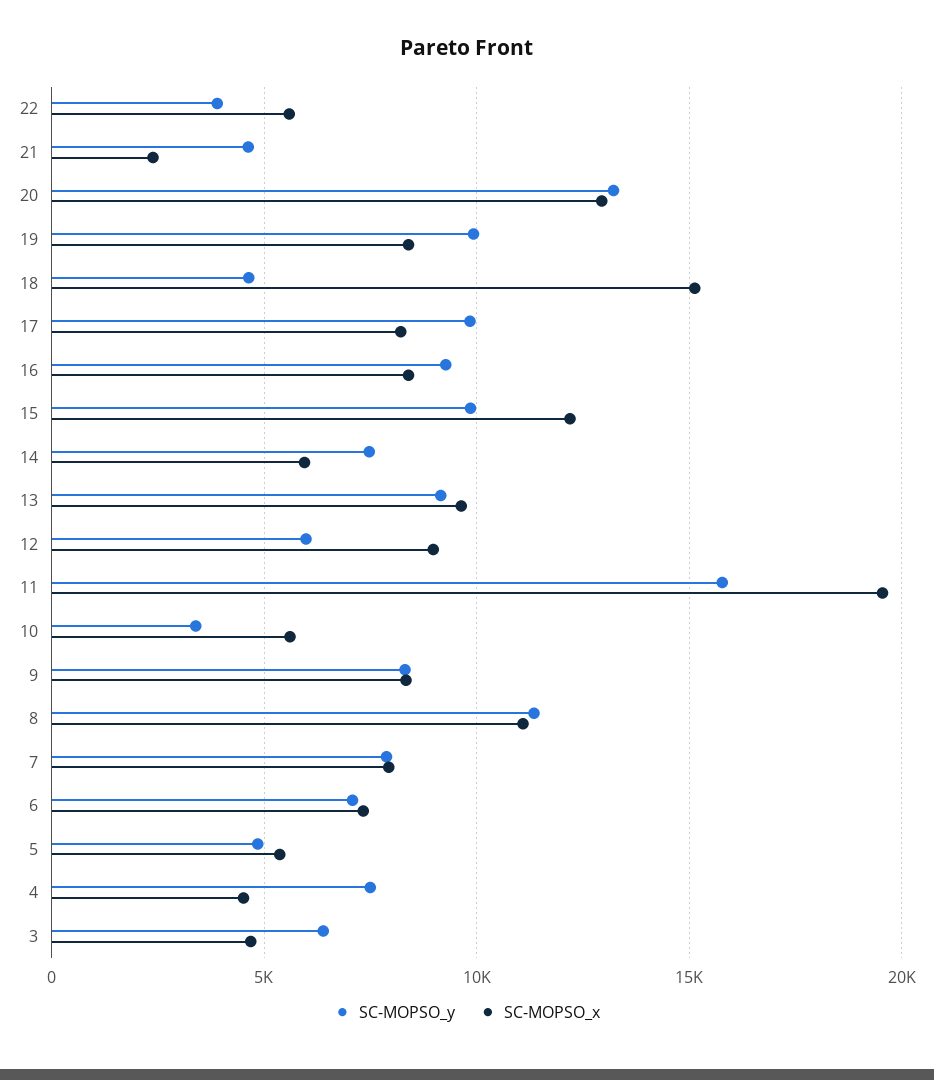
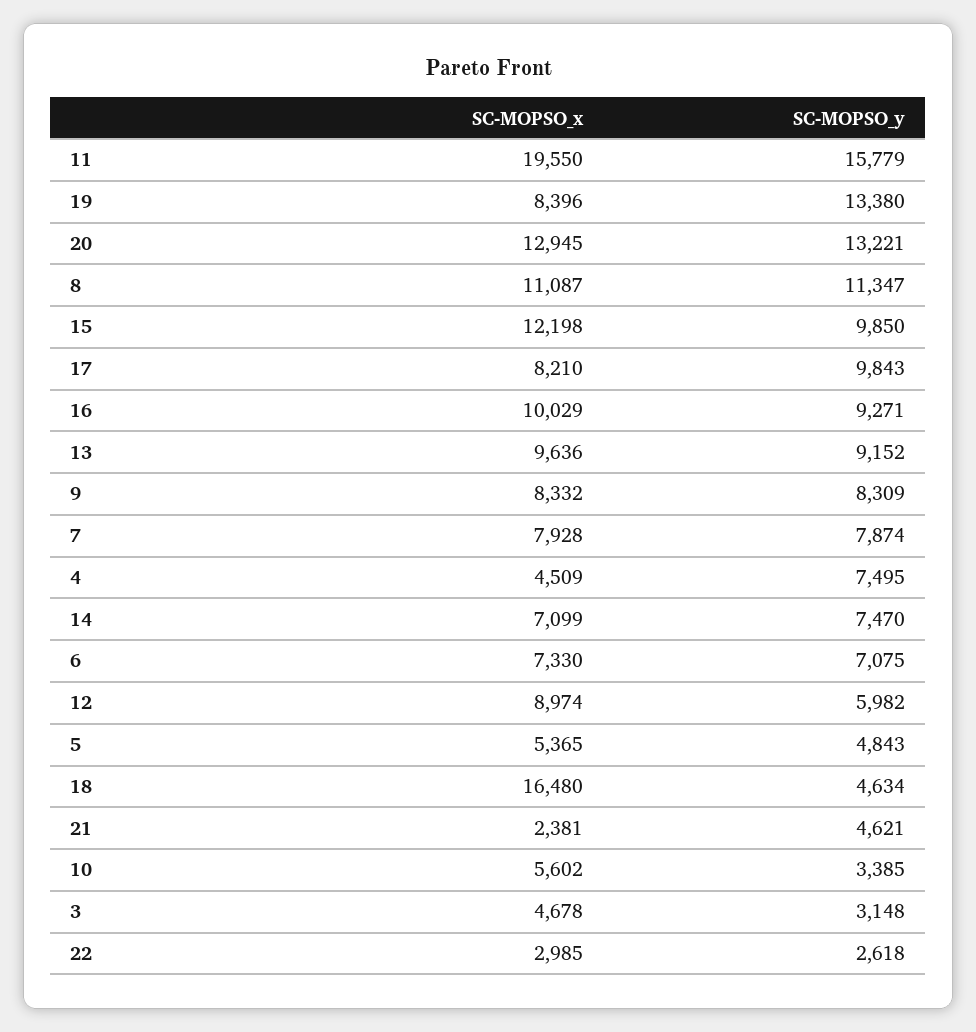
  {
    "SC-MOPSO_y": {
-     "22": 4000,
+     "22": 2618,
      "21": 4621,
      "20": 13221,
-     "19": 10000,
+     "19": 13380,
      "18": 4634,
      "17": 9843,
      "16": 9271,
      "15": 9850,
      "14": 7470,
      "13": 9152,
      "12": 5982,
      "11": 15779,
      "10": 3385,
      "9": 8309,
      "8": 11347,
      "7": 7874,
      "6": 7075,
      "5": 4843,
      "4": 7495,
-     "3": 6500
+     "3": 3148
    },
    "SC-MOPSO_x": {
-     "22": 5500,
+     "22": 2985,
      "21": 2381,
      "20": 12945,
      "19": 8396,
-     "18": 15000,
+     "18": 16480,
      "17": 8210,
-     "16": 8500,
+     "16": 10029,
      "15": 12198,
-     "14": 6000,
+     "14": 7099,
      "13": 9636,
      "12": 8974,
      "11": 19550,
      "10": 5602,
      "9": 8332,
      "8": 11087,
      "7": 7928,
      "6": 7330,
      "5": 5365,
      "4": 4509,
      "3": 4678
    }
  }

